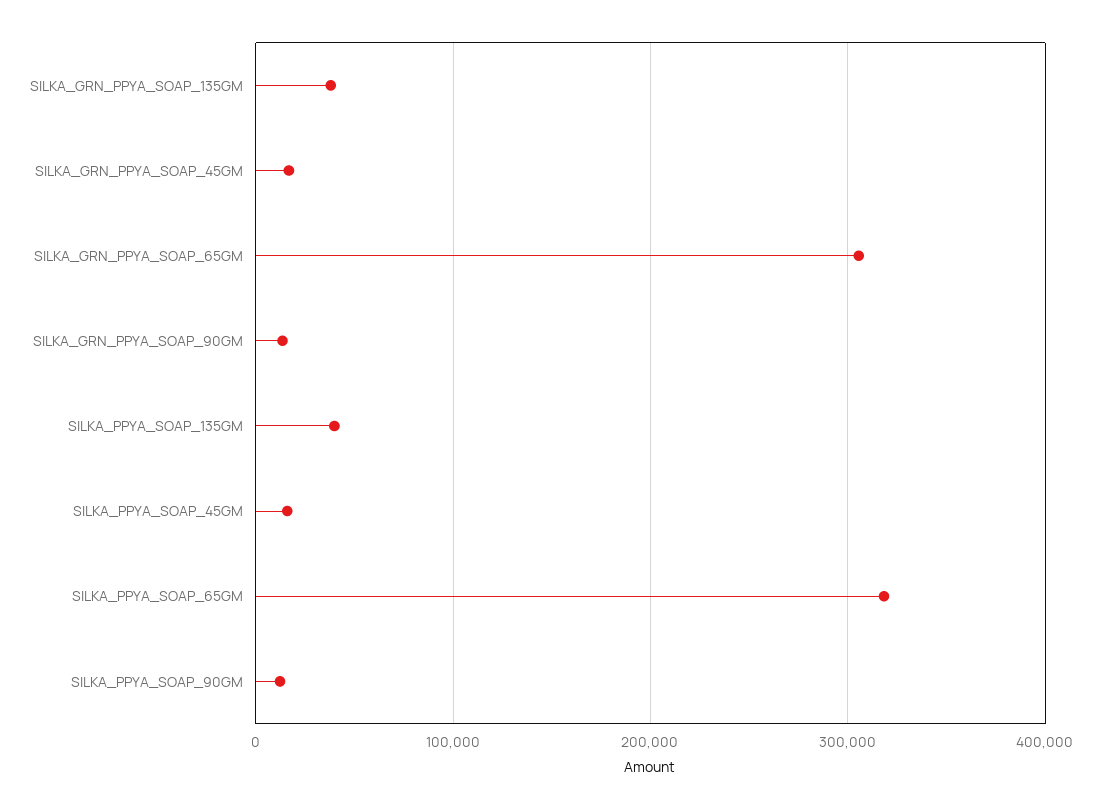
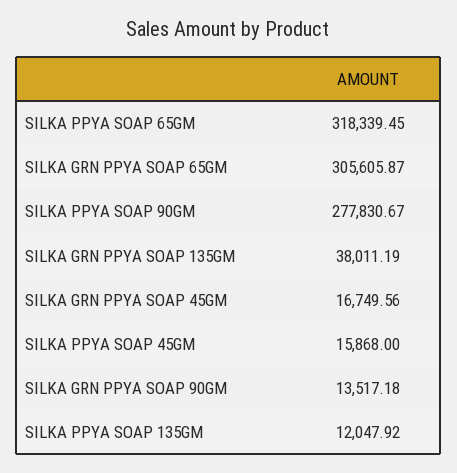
  {
    "SILKA_GRN_PPYA_SOAP_135GM": 38011.19,
    "SILKA_GRN_PPYA_SOAP_45GM": 16749.56,
    "SILKA_GRN_PPYA_SOAP_65GM": 305605.87,
    "SILKA_GRN_PPYA_SOAP_90GM": 13517.18,
-   "SILKA_PPYA_SOAP_135GM": 40000,
+   "SILKA_PPYA_SOAP_135GM": 12047.92,
    "SILKA_PPYA_SOAP_45GM": 15868,
    "SILKA_PPYA_SOAP_65GM": 318339.45,
-   "SILKA_PPYA_SOAP_90GM": 10000
+   "SILKA_PPYA_SOAP_90GM": 277830.67
  }

